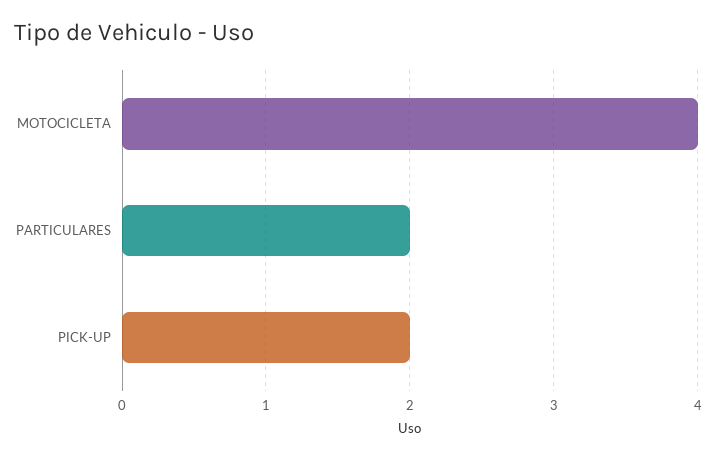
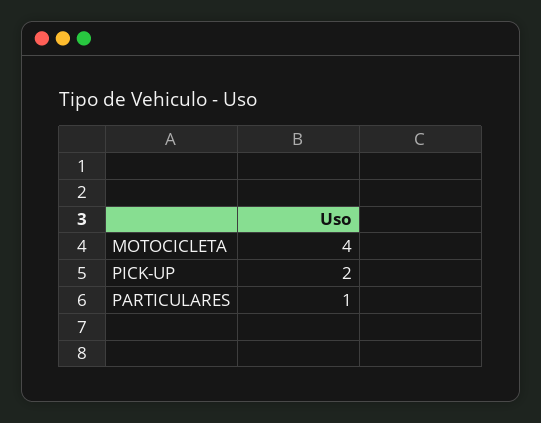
  {
    "MOTOCICLETA": 4,
-   "PARTICULARES": 2,
+   "PARTICULARES": 1,
    "PICK-UP": 2
  }

